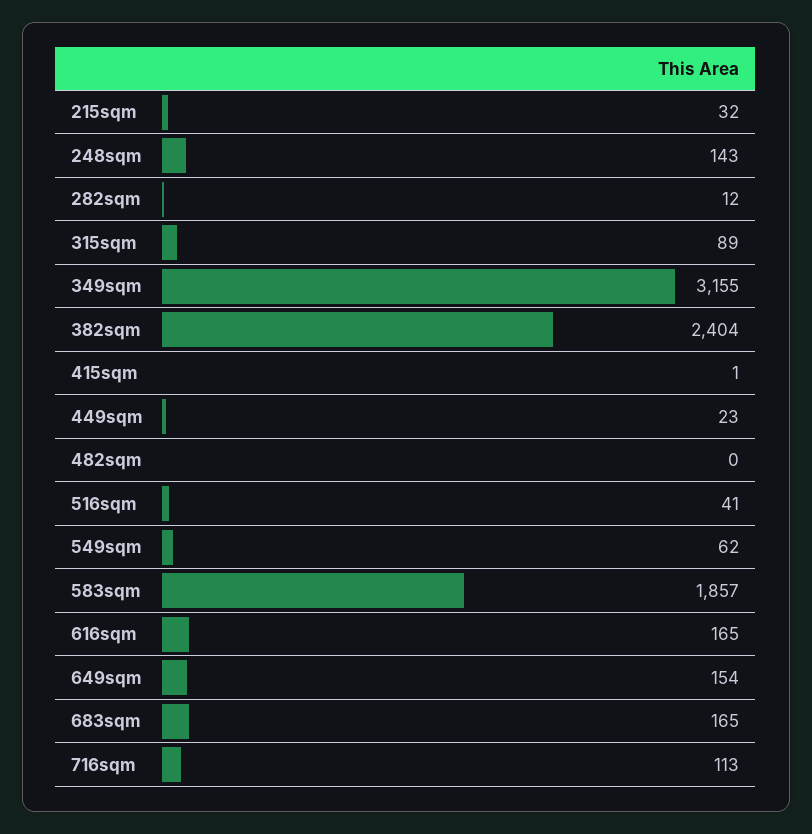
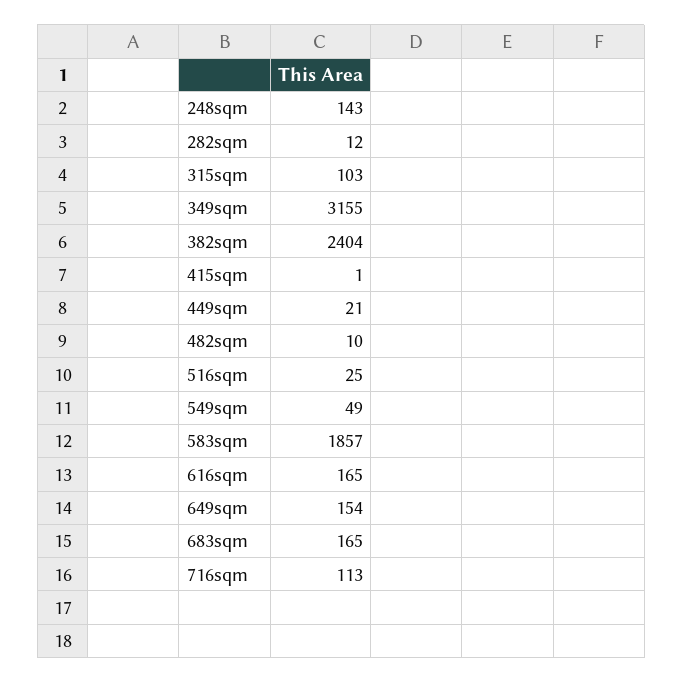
  {
-   "215sqm": 32,
    "248sqm": 143,
    "282sqm": 12,
-   "315sqm": 89,
+   "315sqm": 103,
    "349sqm": 3155,
    "382sqm": 2404,
    "415sqm": 1,
-   "449sqm": 23,
+   "449sqm": 21,
-   "482sqm": 0,
+   "482sqm": 10,
-   "516sqm": 41,
+   "516sqm": 25,
-   "549sqm": 62,
+   "549sqm": 49,
    "583sqm": 1857,
    "616sqm": 165,
    "649sqm": 154,
    "683sqm": 165,
    "716sqm": 113
  }

